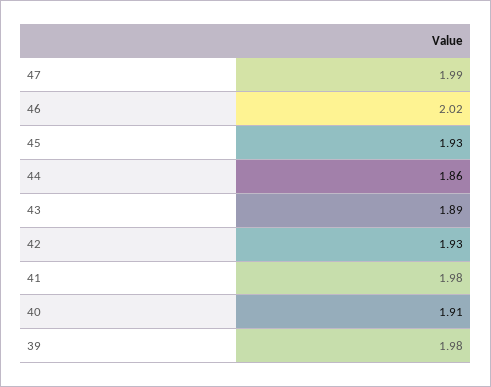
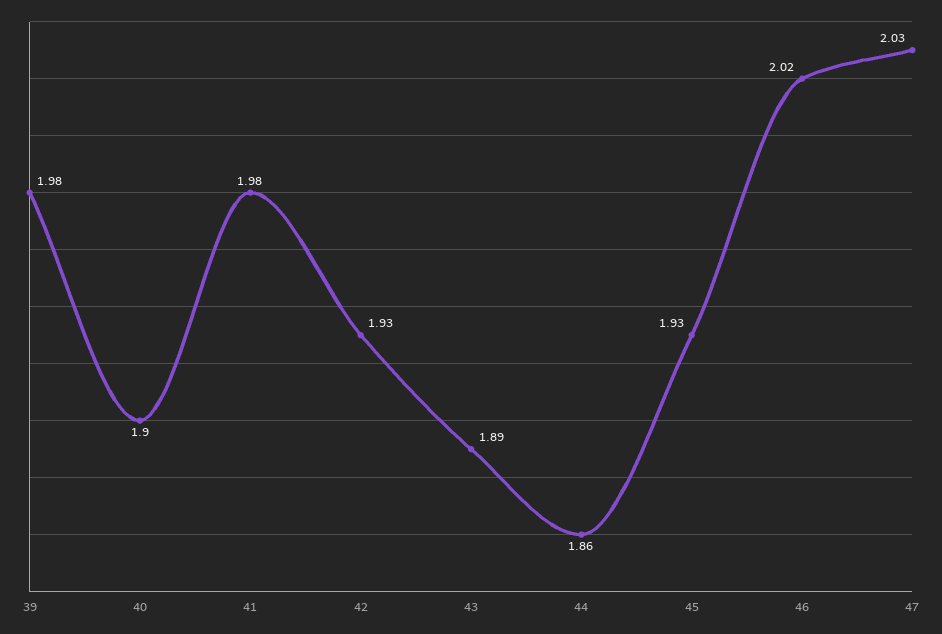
  {
-   "47": 1.99,
+   "47": 2.03,
    "46": 2.02,
    "45": 1.93,
    "44": 1.86,
    "43": 1.89,
    "42": 1.93,
    "41": 1.98,
-   "40": 1.91,
+   "40": 1.9,
    "39": 1.98
  }

